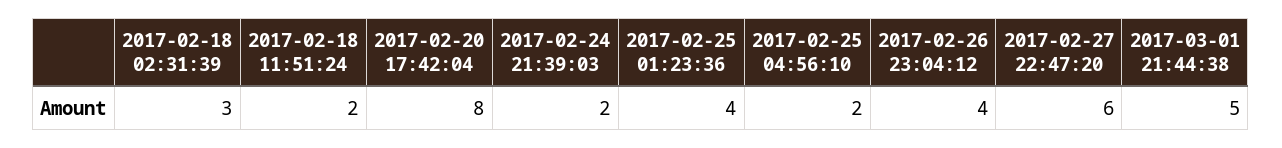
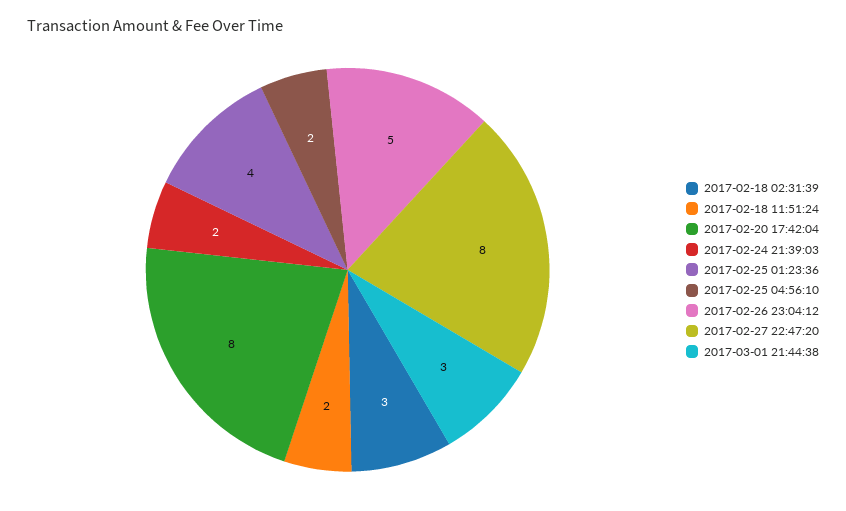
  {
    "2017-02-18 02:31:39": 3,
    "2017-02-18 11:51:24": 2,
    "2017-02-20 17:42:04": 8,
    "2017-02-24 21:39:03": 2,
    "2017-02-25 01:23:36": 4,
    "2017-02-25 04:56:10": 2,
-   "2017-02-26 23:04:12": 4,
+   "2017-02-26 23:04:12": 5,
-   "2017-02-27 22:47:20": 6,
+   "2017-02-27 22:47:20": 8,
-   "2017-03-01 21:44:38": 5
+   "2017-03-01 21:44:38": 3
  }

